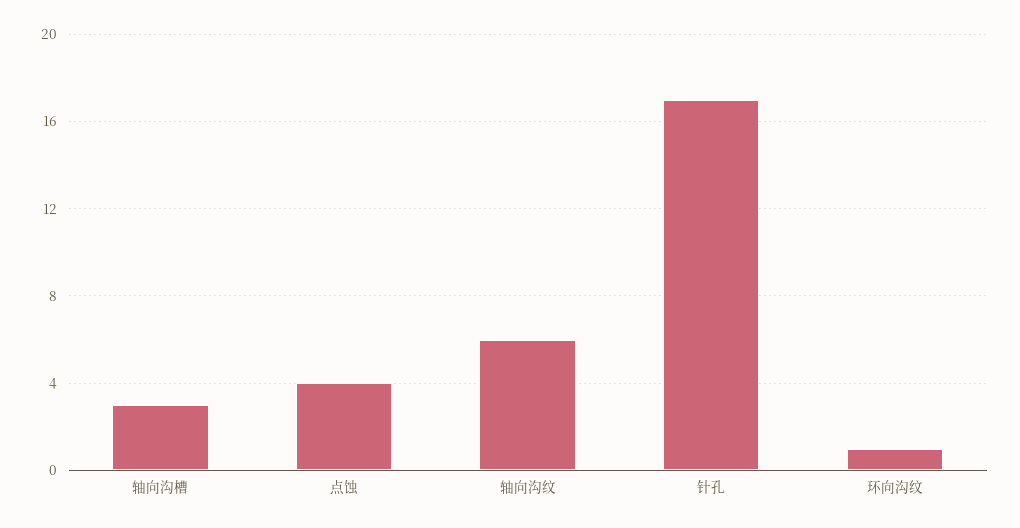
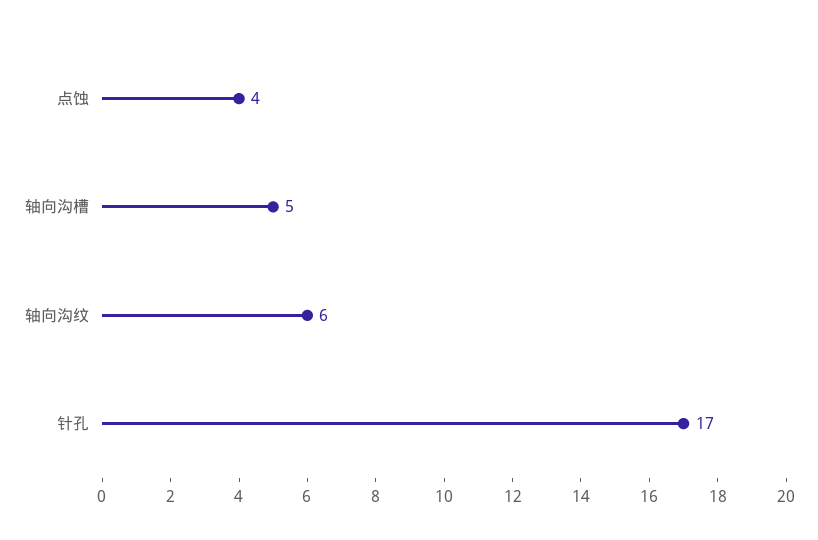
  {
-   "轴向沟槽": 3,
+   "轴向沟槽": 5,
    "点蚀": 4,
    "轴向沟纹": 6,
-   "针孔": 17,
+   "针孔": 17
-   "环向沟纹": 1
  }

